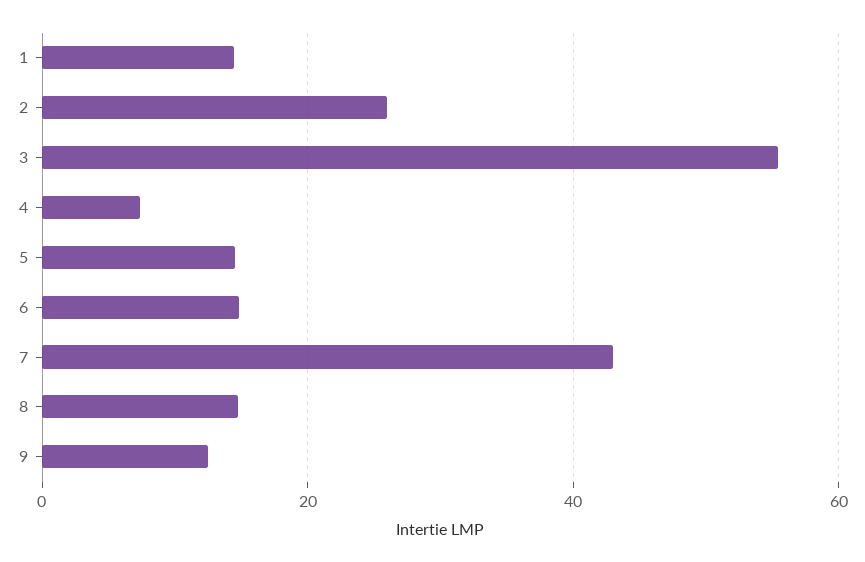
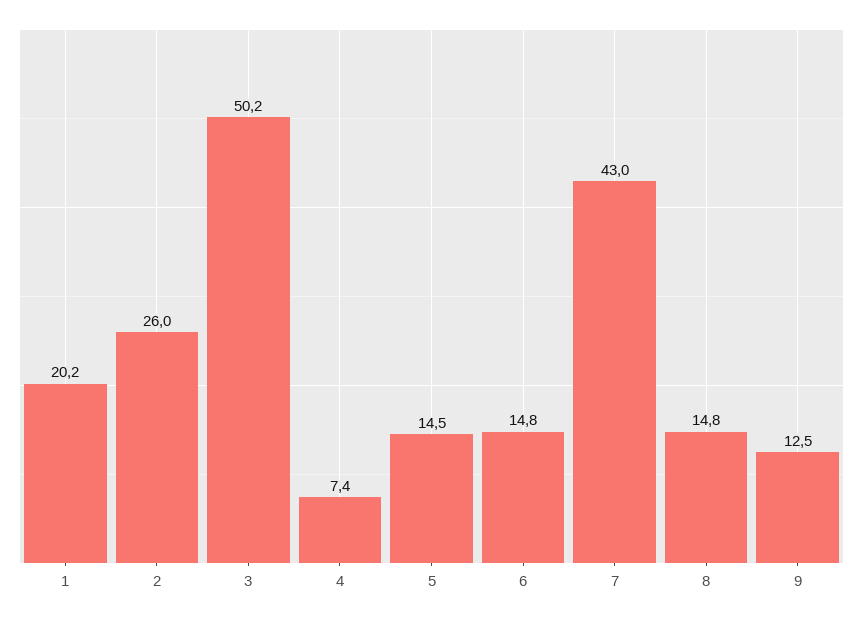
  {
-   "1": 14,
+   "1": 20.2,
    "2": 26,
-   "3": 56,
+   "3": 50.2,
    "4": 7.4,
    "5": 14.5,
    "6": 14.8,
    "7": 43,
    "8": 14.8,
    "9": 12.5
  }

